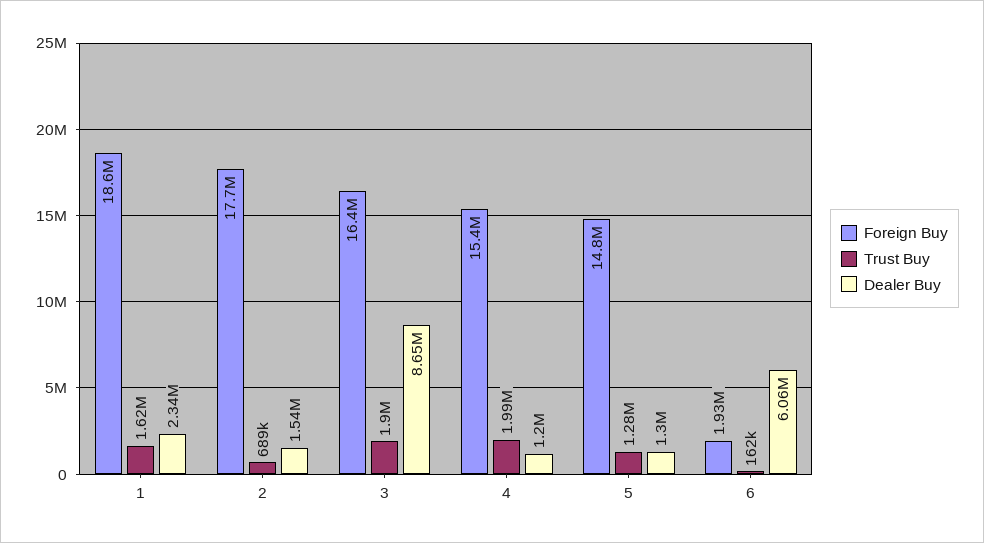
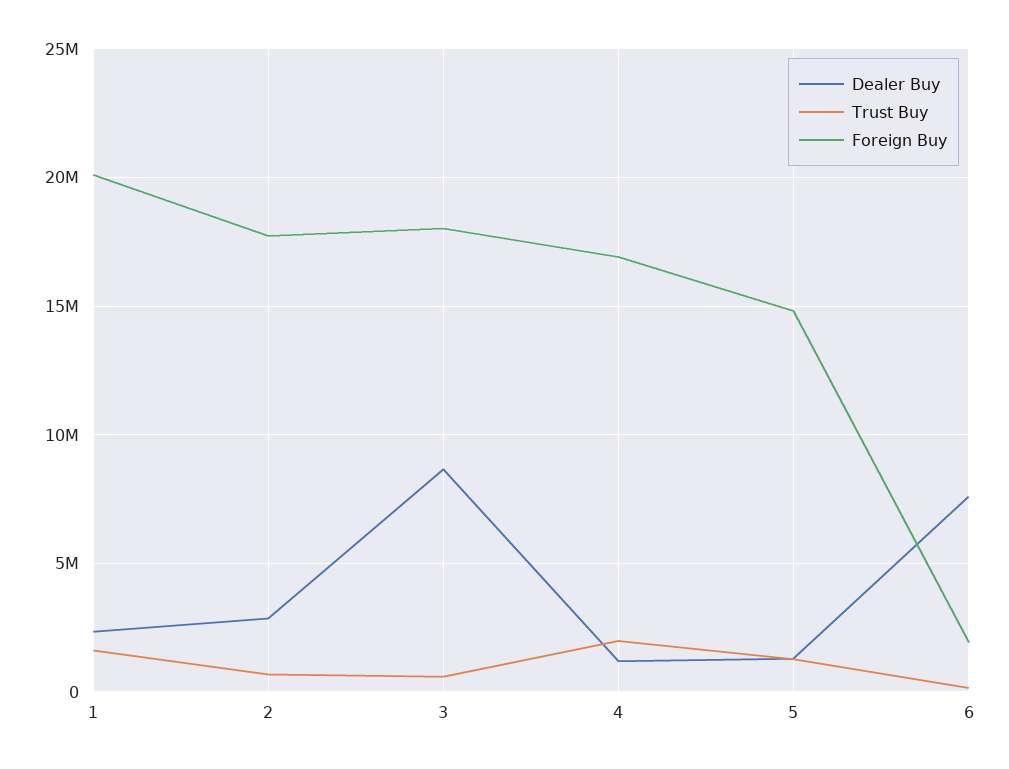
  {
    "Foreign Buy": {
-     "1": 18600000,
+     "1": 20000000,
      "2": 17700000,
-     "3": 16400000,
+     "3": 18000000,
-     "4": 15400000,
+     "4": 17000000,
      "5": 14800000,
      "6": 1930000
    },
    "Trust Buy": {
      "1": 1620000,
      "2": 689000,
-     "3": 1900000,
+     "3": 500000,
      "4": 1990000,
      "5": 1280000,
      "6": 162000
    },
    "Dealer Buy": {
      "1": 2340000,
-     "2": 1540000,
+     "2": 3000000,
      "3": 8650000,
      "4": 1200000,
      "5": 1300000,
-     "6": 6060000
+     "6": 7500000
    }
  }

